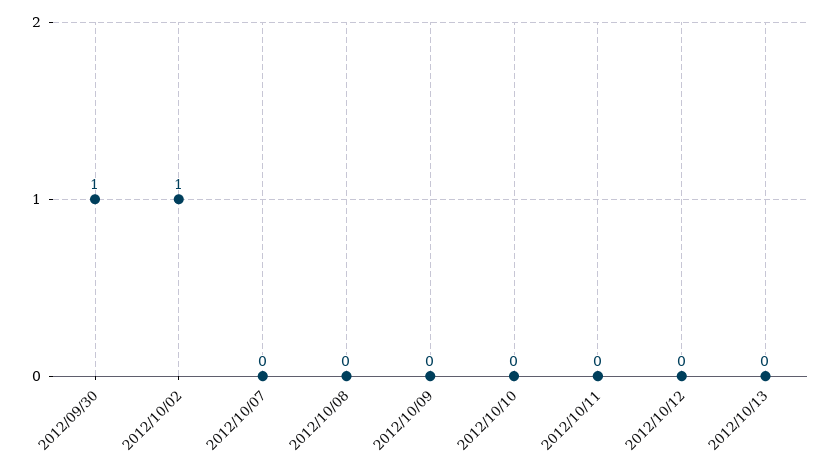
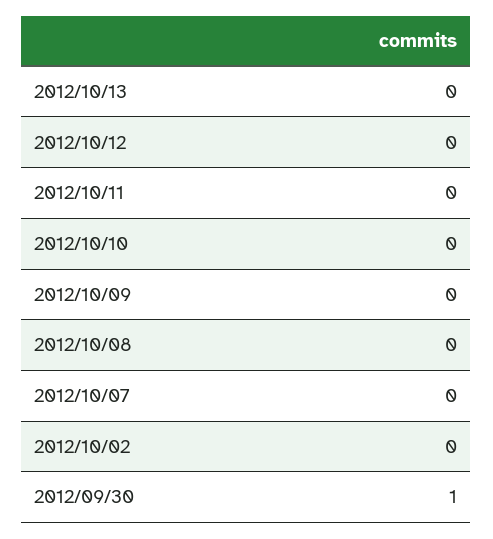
  {
    "2012/09/30": 1,
-   "2012/10/02": 1,
+   "2012/10/02": 0,
    "2012/10/07": 0,
    "2012/10/08": 0,
    "2012/10/09": 0,
    "2012/10/10": 0,
    "2012/10/11": 0,
    "2012/10/12": 0,
    "2012/10/13": 0
  }

